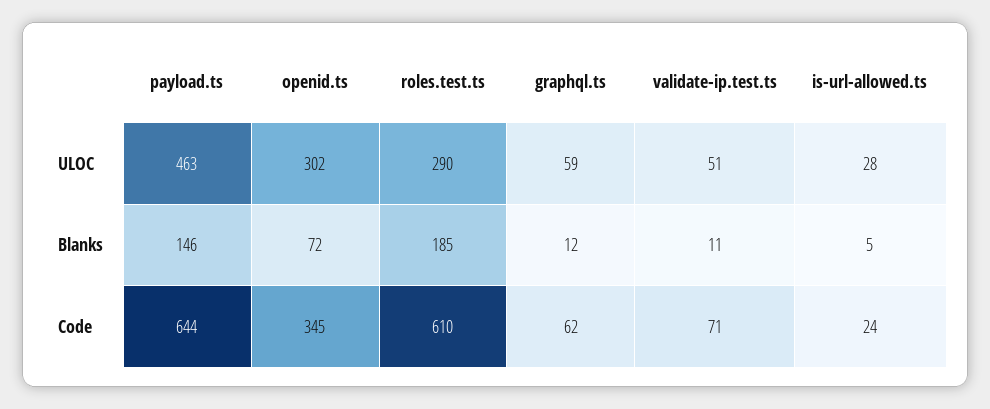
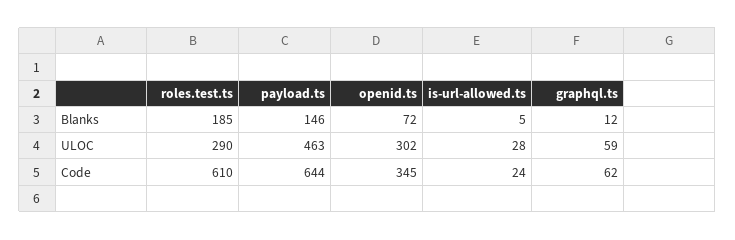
  {
    "payload.ts": {
      "ULOC": 463,
      "Blanks": 146,
      "Code": 644
    },
    "openid.ts": {
      "ULOC": 302,
      "Blanks": 72,
      "Code": 345
    },
    "roles.test.ts": {
      "ULOC": 290,
      "Blanks": 185,
      "Code": 610
    },
    "graphql.ts": {
      "ULOC": 59,
      "Blanks": 12,
      "Code": 62
    },
-   "validate-ip.test.ts": {
-     "ULOC": 51,
-     "Blanks": 11,
-     "Code": 71
-   },
    "is-url-allowed.ts": {
      "ULOC": 28,
      "Blanks": 5,
      "Code": 24
    }
  }

